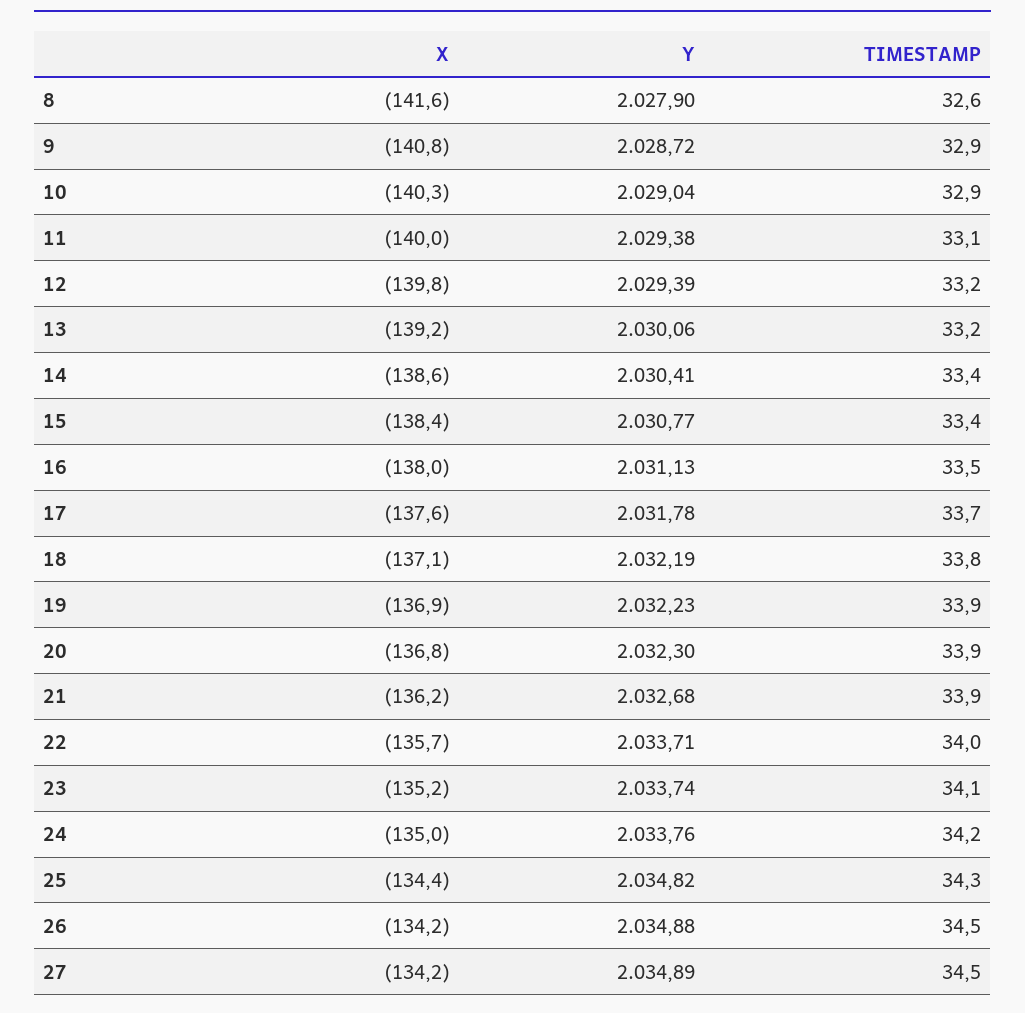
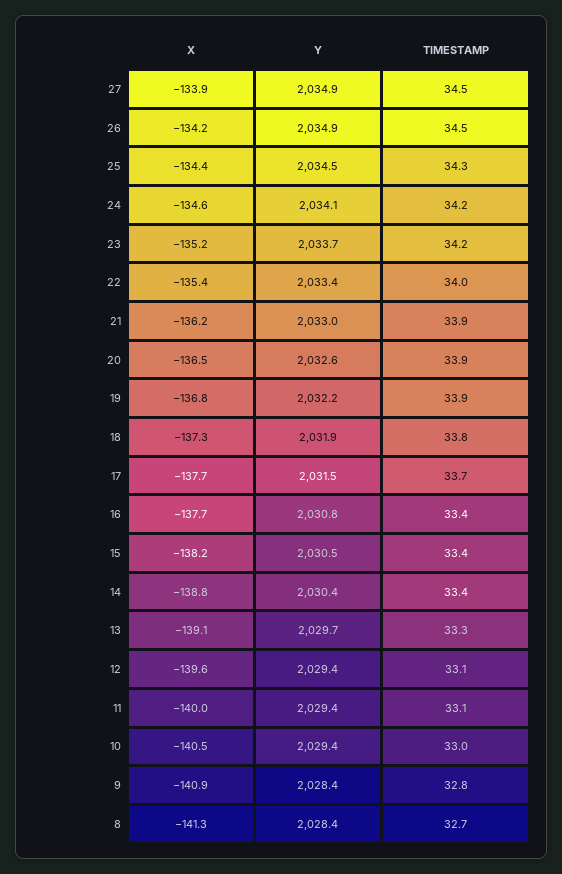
  {
    "X": {
-     "8": -141.6,
+     "8": -141.3,
-     "9": -140.8,
+     "9": -140.9,
-     "10": -140.3,
+     "10": -140.5,
      "11": -140,
-     "12": -139.8,
+     "12": -139.6,
-     "13": -139.2,
+     "13": -139.1,
-     "14": -138.6,
+     "14": -138.8,
-     "15": -138.4,
+     "15": -138.2,
-     "16": -138,
+     "16": -137.7,
-     "17": -137.6,
+     "17": -137.7,
-     "18": -137.1,
+     "18": -137.3,
-     "19": -136.9,
+     "19": -136.8,
-     "20": -136.8,
+     "20": -136.5,
      "21": -136.2,
-     "22": -135.7,
+     "22": -135.4,
      "23": -135.2,
-     "24": -135,
+     "24": -134.6,
      "25": -134.4,
      "26": -134.2,
-     "27": -134.2
+     "27": -133.9
    },
    "Y": {
-     "8": 2027.9,
+     "8": 2028.4,
-     "9": 2028.72,
+     "9": 2028.4,
-     "10": 2029.04,
+     "10": 2029.4,
      "11": 2029.38,
      "12": 2029.39,
-     "13": 2030.06,
+     "13": 2029.7,
      "14": 2030.41,
-     "15": 2030.77,
+     "15": 2030.5,
-     "16": 2031.13,
+     "16": 2030.8,
-     "17": 2031.78,
+     "17": 2031.5,
-     "18": 2032.19,
+     "18": 2031.9,
      "19": 2032.23,
-     "20": 2032.3,
+     "20": 2032.6,
-     "21": 2032.68,
+     "21": 2033,
-     "22": 2033.71,
+     "22": 2033.4,
      "23": 2033.74,
-     "24": 2033.76,
+     "24": 2034.1,
-     "25": 2034.82,
+     "25": 2034.5,
      "26": 2034.88,
      "27": 2034.89
    },
    "TIMESTAMP": {
-     "8": 32.6,
+     "8": 32.7,
-     "9": 32.9,
+     "9": 32.8,
-     "10": 32.9,
+     "10": 33,
      "11": 33.1,
-     "12": 33.2,
+     "12": 33.1,
-     "13": 33.2,
+     "13": 33.3,
      "14": 33.4,
      "15": 33.4,
-     "16": 33.5,
+     "16": 33.4,
      "17": 33.7,
      "18": 33.8,
      "19": 33.9,
      "20": 33.9,
      "21": 33.9,
      "22": 34,
-     "23": 34.1,
+     "23": 34.2,
      "24": 34.2,
      "25": 34.3,
      "26": 34.5,
      "27": 34.5
    }
  }

